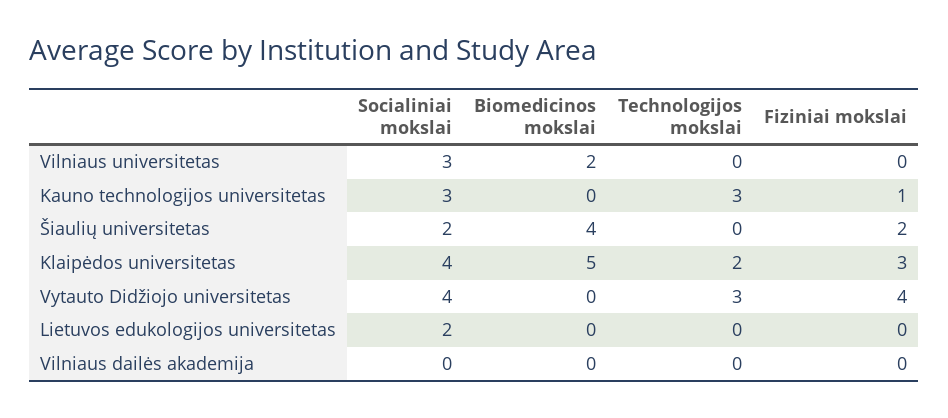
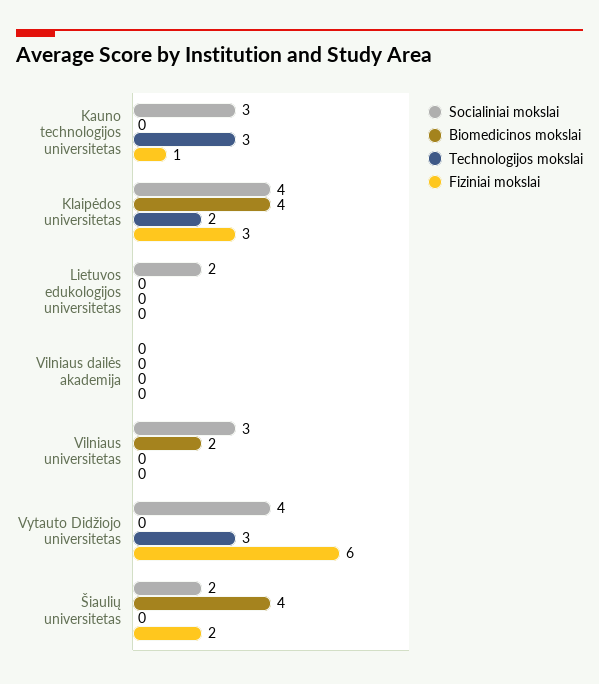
  {
    "Socialiniai mokslai": {
      "Vilniaus universitetas": 3,
      "Kauno technologijos universitetas": 3,
      "Šiaulių universitetas": 2,
      "Klaipėdos universitetas": 4,
      "Vytauto Didžiojo universitetas": 4,
      "Lietuvos edukologijos universitetas": 2,
      "Vilniaus dailės akademija": 0
    },
    "Biomedicinos mokslai": {
      "Vilniaus universitetas": 2,
      "Kauno technologijos universitetas": 0,
      "Šiaulių universitetas": 4,
-     "Klaipėdos universitetas": 5,
+     "Klaipėdos universitetas": 4,
      "Vytauto Didžiojo universitetas": 0,
      "Lietuvos edukologijos universitetas": 0,
      "Vilniaus dailės akademija": 0
    },
    "Technologijos mokslai": {
      "Vilniaus universitetas": 0,
      "Kauno technologijos universitetas": 3,
      "Šiaulių universitetas": 0,
      "Klaipėdos universitetas": 2,
      "Vytauto Didžiojo universitetas": 3,
      "Lietuvos edukologijos universitetas": 0,
      "Vilniaus dailės akademija": 0
    },
    "Fiziniai mokslai": {
      "Vilniaus universitetas": 0,
      "Kauno technologijos universitetas": 1,
      "Šiaulių universitetas": 2,
      "Klaipėdos universitetas": 3,
-     "Vytauto Didžiojo universitetas": 4,
+     "Vytauto Didžiojo universitetas": 6,
      "Lietuvos edukologijos universitetas": 0,
      "Vilniaus dailės akademija": 0
    }
  }

